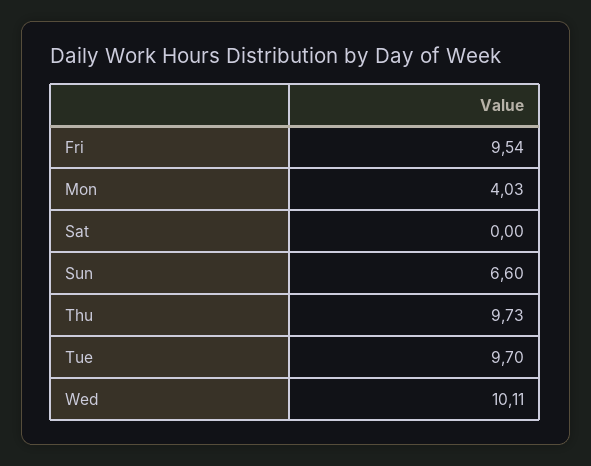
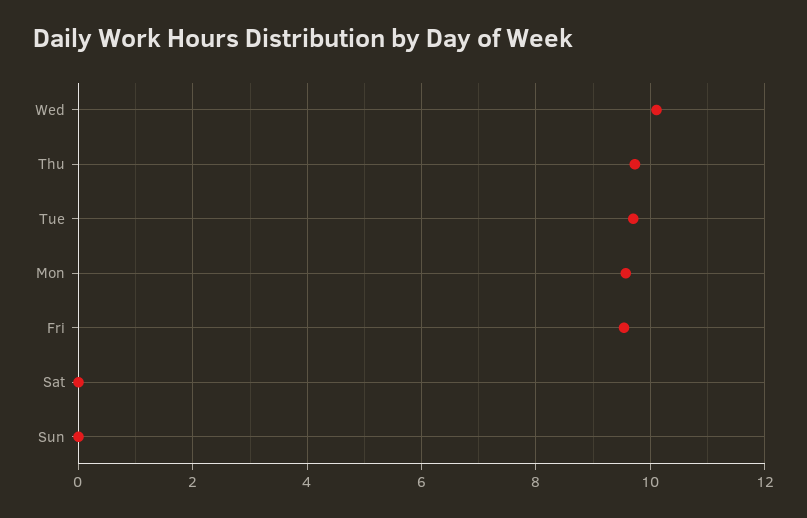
  {
    "Fri": 9.54,
-   "Mon": 4.03,
+   "Mon": 9.6,
    "Sat": 0,
-   "Sun": 6.6,
+   "Sun": 0,
    "Thu": 9.73,
    "Tue": 9.7,
    "Wed": 10.11
  }

